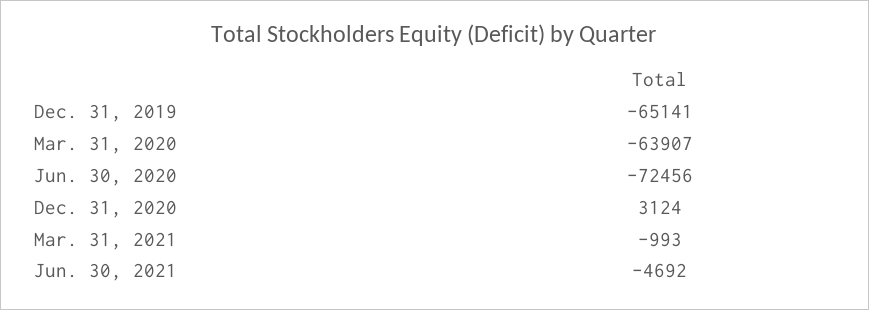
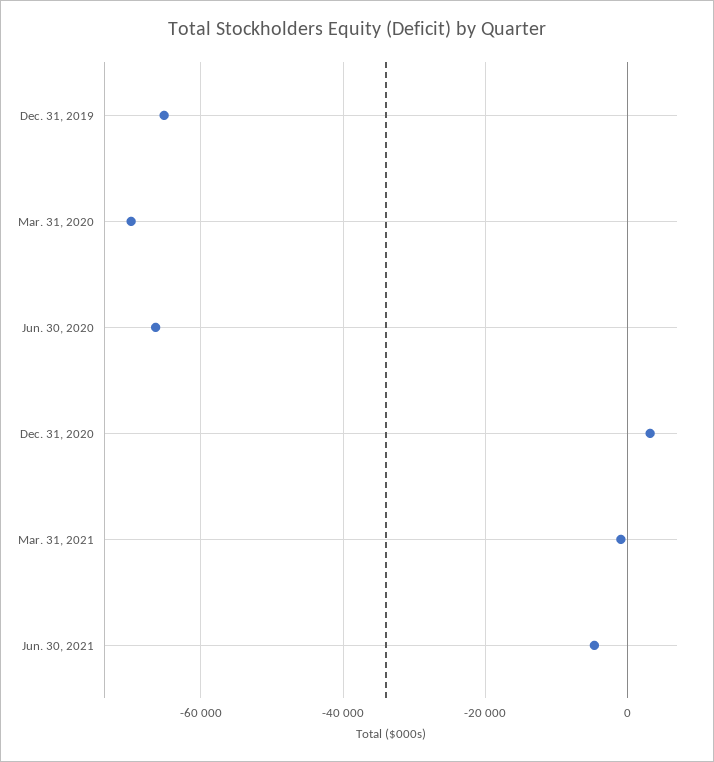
  {
    "Dec. 31, 2019": -65141,
-   "Mar. 31, 2020": -63907,
+   "Mar. 31, 2020": -70000,
-   "Jun. 30, 2020": -72456,
+   "Jun. 30, 2020": -66000,
    "Dec. 31, 2020": 3124,
    "Mar. 31, 2021": -993,
    "Jun. 30, 2021": -4692
  }

